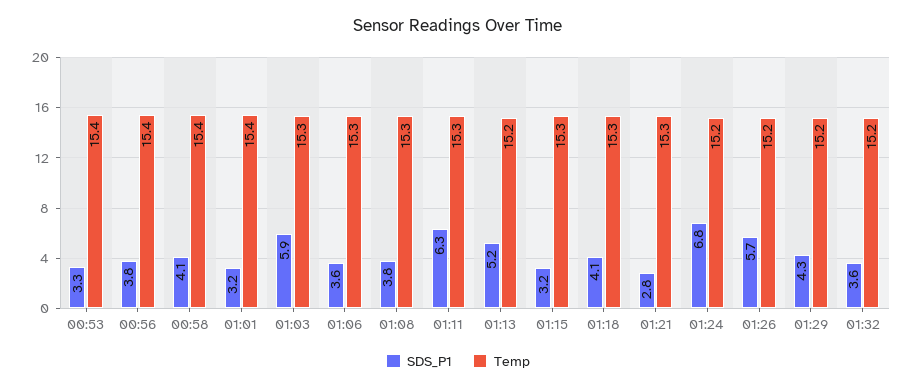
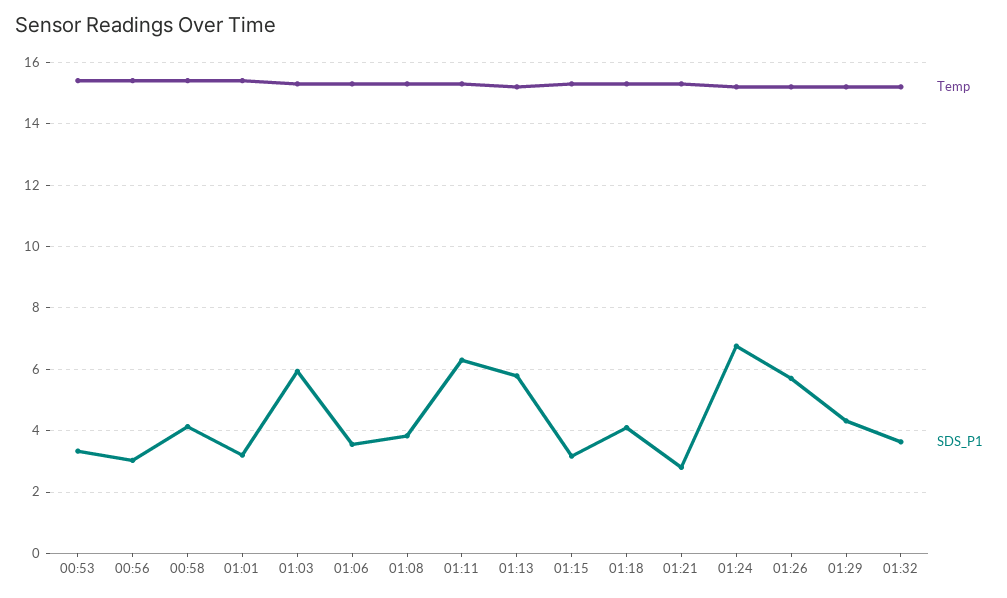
  {
    "SDS_P1": {
      "00:53": 3.3,
-     "00:56": 3.8,
+     "00:56": 3,
      "00:58": 4.1,
      "01:01": 3.2,
      "01:03": 5.9,
      "01:06": 3.6,
      "01:08": 3.8,
      "01:11": 6.3,
-     "01:13": 5.2,
+     "01:13": 5.8,
      "01:15": 3.2,
      "01:18": 4.1,
      "01:21": 2.8,
      "01:24": 6.8,
      "01:26": 5.7,
      "01:29": 4.3,
      "01:32": 3.6
    },
    "Temp": {
      "00:53": 15.4,
      "00:56": 15.4,
      "00:58": 15.4,
      "01:01": 15.4,
      "01:03": 15.3,
      "01:06": 15.3,
      "01:08": 15.3,
      "01:11": 15.3,
      "01:13": 15.2,
      "01:15": 15.3,
      "01:18": 15.3,
      "01:21": 15.3,
      "01:24": 15.2,
      "01:26": 15.2,
      "01:29": 15.2,
      "01:32": 15.2
    }
  }

